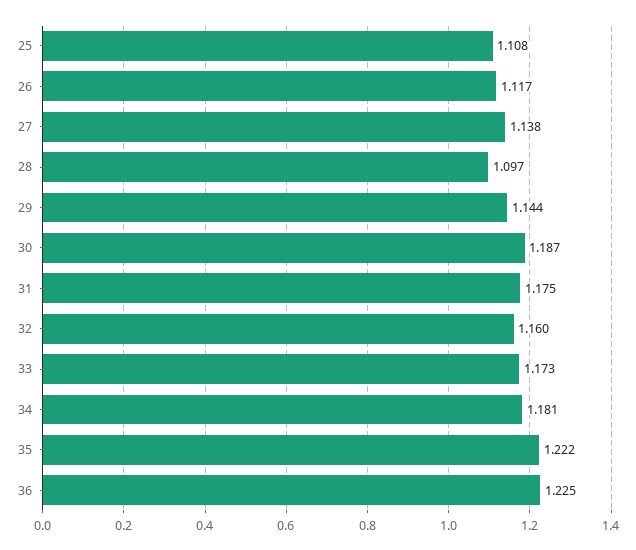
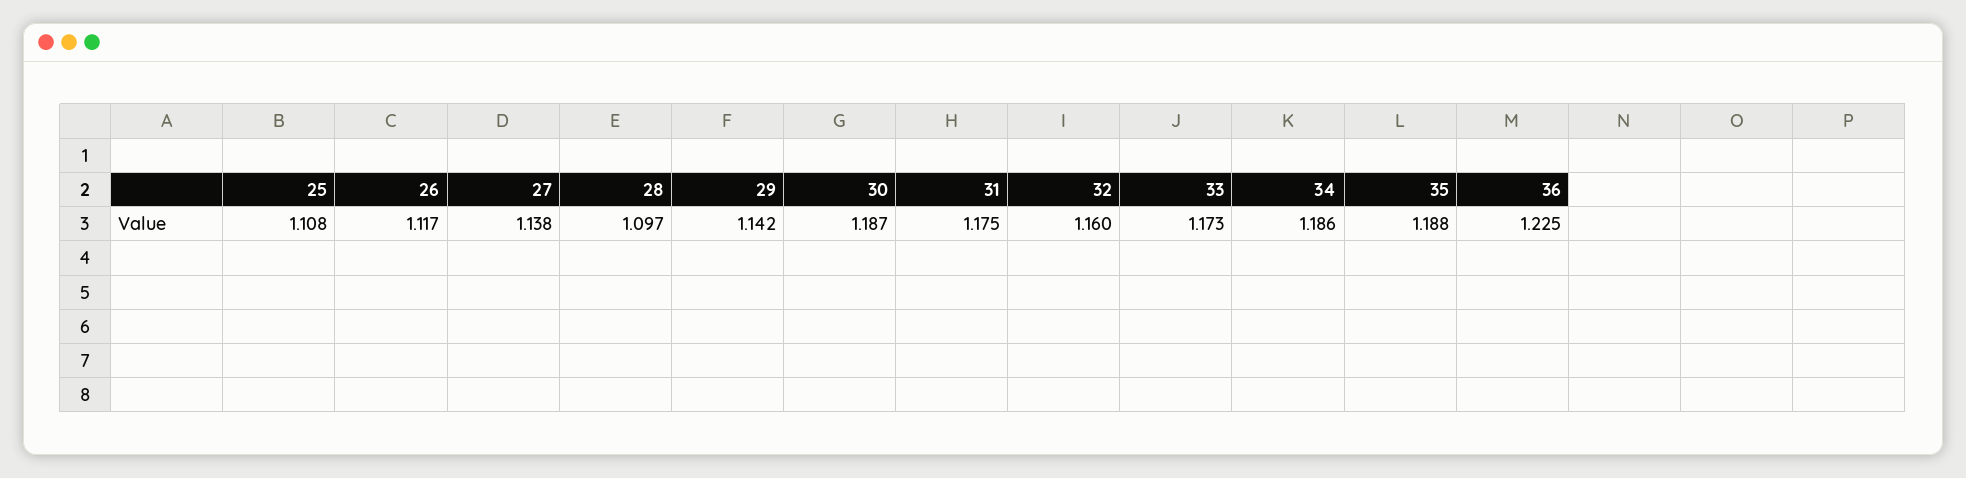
  {
    "25": 1.108,
    "26": 1.117,
    "27": 1.138,
    "28": 1.097,
-   "29": 1.144,
+   "29": 1.142,
    "30": 1.187,
    "31": 1.175,
    "32": 1.16,
    "33": 1.173,
-   "34": 1.181,
+   "34": 1.186,
-   "35": 1.222,
+   "35": 1.188,
    "36": 1.225
  }

